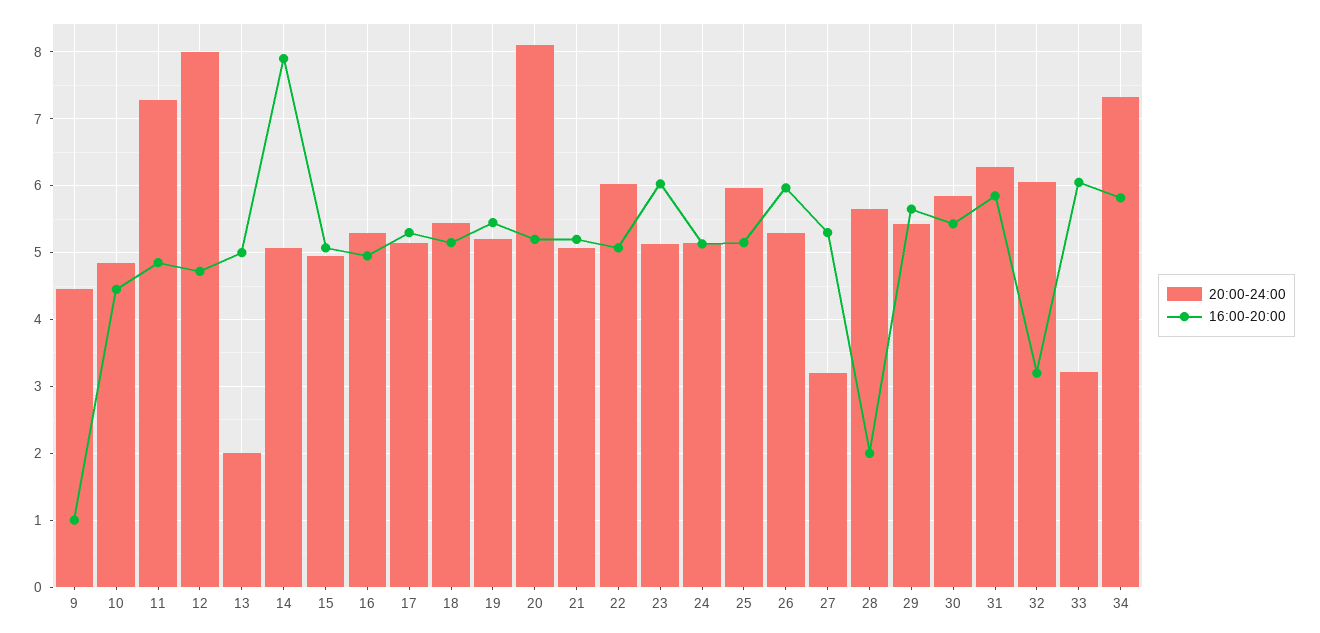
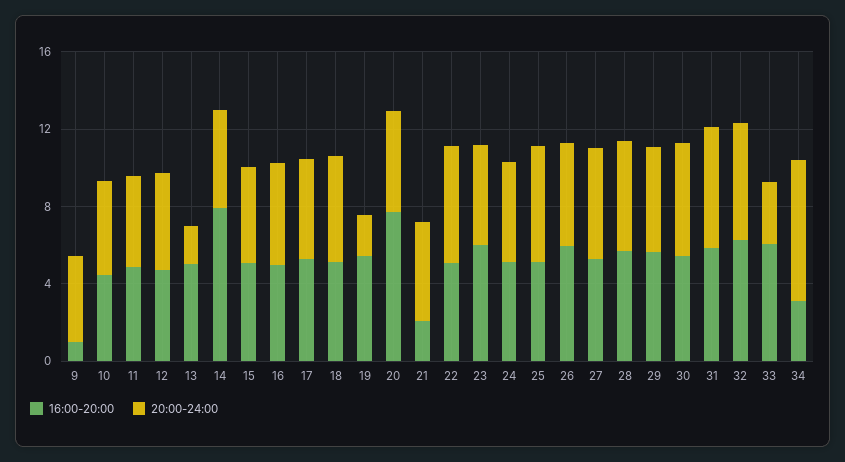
  {
    "20:00-24:00": {
      "9": 4.5,
      "10": 4.9,
-     "11": 7.3,
+     "11": 5,
-     "12": 8,
+     "12": 5,
      "13": 2,
      "14": 5.1,
      "15": 5,
      "16": 5.3,
      "17": 5.2,
      "18": 5.5,
-     "19": 5.2,
+     "19": 2,
-     "20": 8.1,
+     "20": 5,
      "21": 5.1,
      "22": 6,
      "23": 5.1,
      "24": 5.2,
      "25": 6,
      "26": 5.3,
-     "27": 3.2,
+     "27": 6,
      "28": 5.7,
      "29": 5.4,
      "30": 5.9,
      "31": 6.3,
      "32": 6.1,
      "33": 3.2,
      "34": 7.3
    },
    "16:00-20:00": {
      "9": 1,
      "10": 4.5,
      "11": 4.9,
      "12": 4.7,
      "13": 5,
      "14": 7.9,
      "15": 5.1,
      "16": 5,
      "17": 5.3,
      "18": 5.2,
      "19": 5.5,
-     "20": 5.2,
+     "20": 8,
-     "21": 5.2,
+     "21": 2,
      "22": 5.1,
      "23": 6,
      "24": 5.1,
      "25": 5.2,
      "26": 6,
      "27": 5.3,
-     "28": 2,
+     "28": 6,
      "29": 5.7,
      "30": 5.4,
      "31": 5.9,
-     "32": 3.2,
+     "32": 6,
      "33": 6.1,
-     "34": 5.8
+     "34": 3
    }
  }

